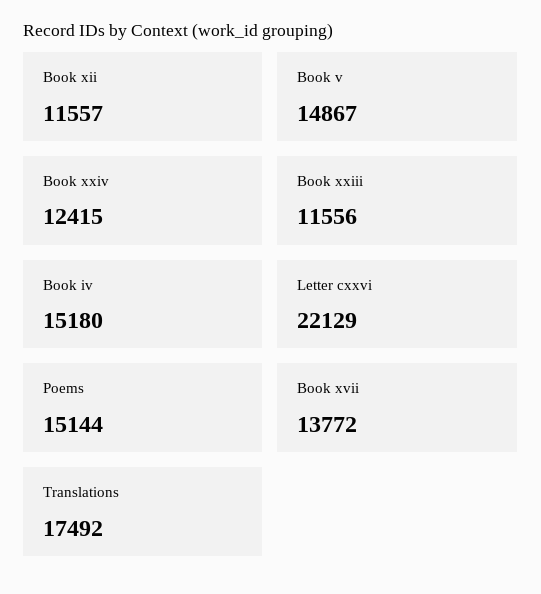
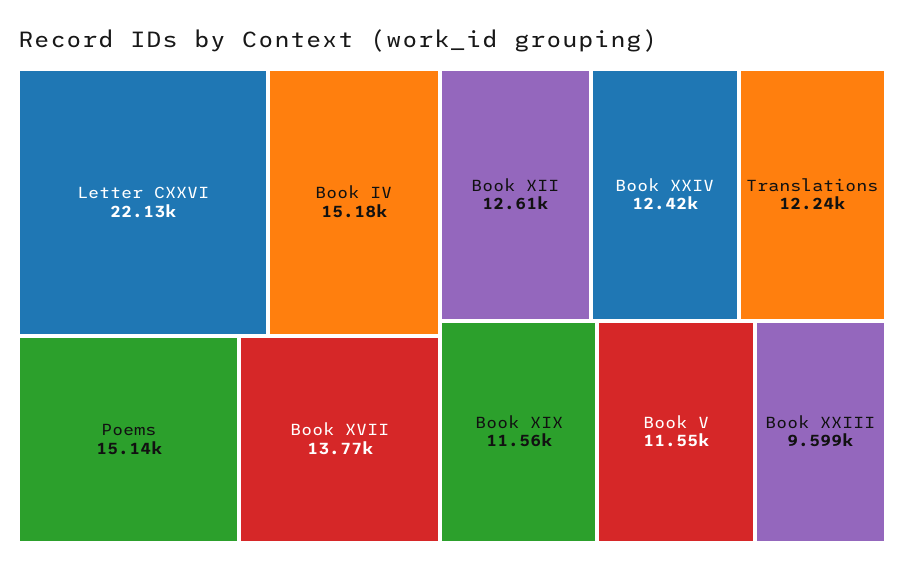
  {
-   "Book xii": 11557,
+   "Book xii": 12610,
-   "Book v": 14867,
+   "Book v": 11550,
    "Book xxiv": 12415,
-   "Book xxiii": 11556,
+   "Book xxiii": 9599,
    "Book iv": 15180,
    "Letter cxxvi": 22129,
    "Poems": 15144,
    "Book xvii": 13772,
-   "Translations": 17492
+   "Translations": 12240,
+   "Book XIX": 11560
  }

